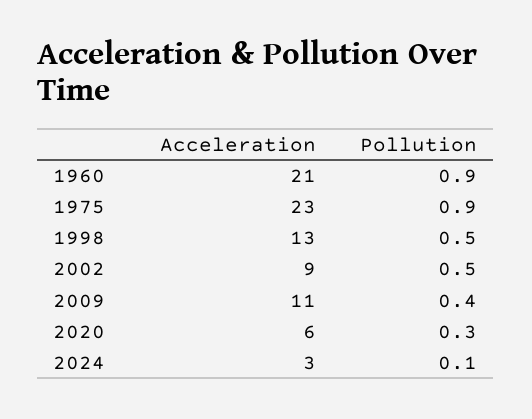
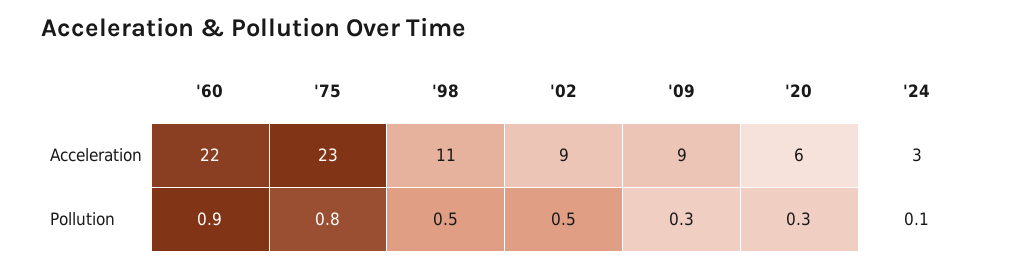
  {
    "Acceleration": {
-     "1960": 21,
+     "1960": 22,
      "1975": 23,
-     "1998": 13,
+     "1998": 11,
      "2002": 9,
-     "2009": 11,
+     "2009": 9,
      "2020": 6,
      "2024": 3
    },
    "Pollution": {
      "1960": 0.9,
-     "1975": 0.9,
+     "1975": 0.8,
      "1998": 0.5,
      "2002": 0.5,
-     "2009": 0.4,
+     "2009": 0.3,
      "2020": 0.3,
      "2024": 0.1
    }
  }

